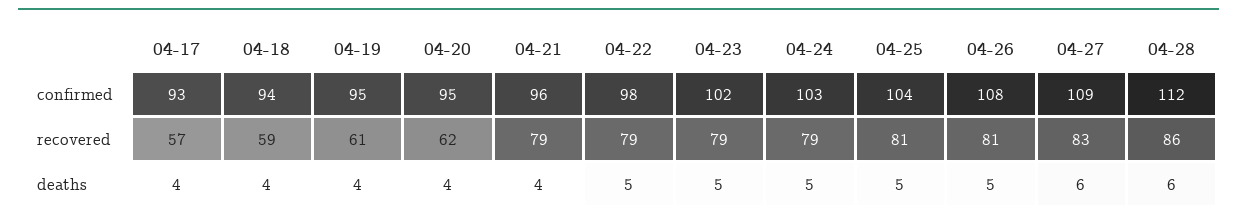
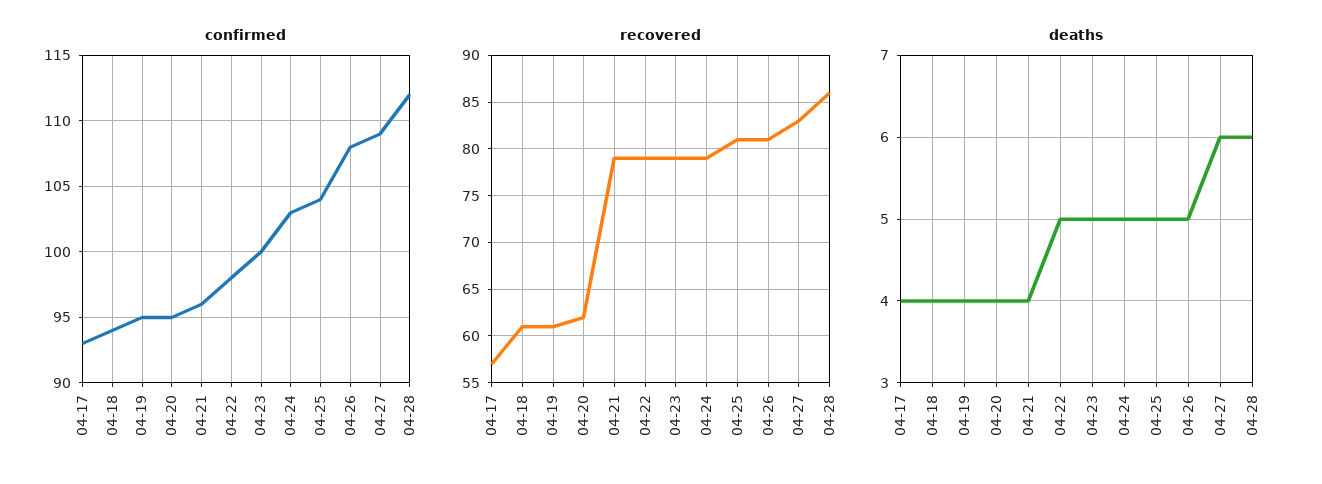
  {
    "confirmed": {
      "04-17": 93,
      "04-18": 94,
      "04-19": 95,
      "04-20": 95,
      "04-21": 96,
      "04-22": 98,
-     "04-23": 102,
+     "04-23": 100,
      "04-24": 103,
      "04-25": 104,
      "04-26": 108,
      "04-27": 109,
      "04-28": 112
    },
    "recovered": {
      "04-17": 57,
-     "04-18": 59,
+     "04-18": 61,
      "04-19": 61,
      "04-20": 62,
      "04-21": 79,
      "04-22": 79,
      "04-23": 79,
      "04-24": 79,
      "04-25": 81,
      "04-26": 81,
      "04-27": 83,
      "04-28": 86
    },
    "deaths": {
      "04-17": 4,
      "04-18": 4,
      "04-19": 4,
      "04-20": 4,
      "04-21": 4,
      "04-22": 5,
      "04-23": 5,
      "04-24": 5,
      "04-25": 5,
      "04-26": 5,
      "04-27": 6,
      "04-28": 6
    }
  }

